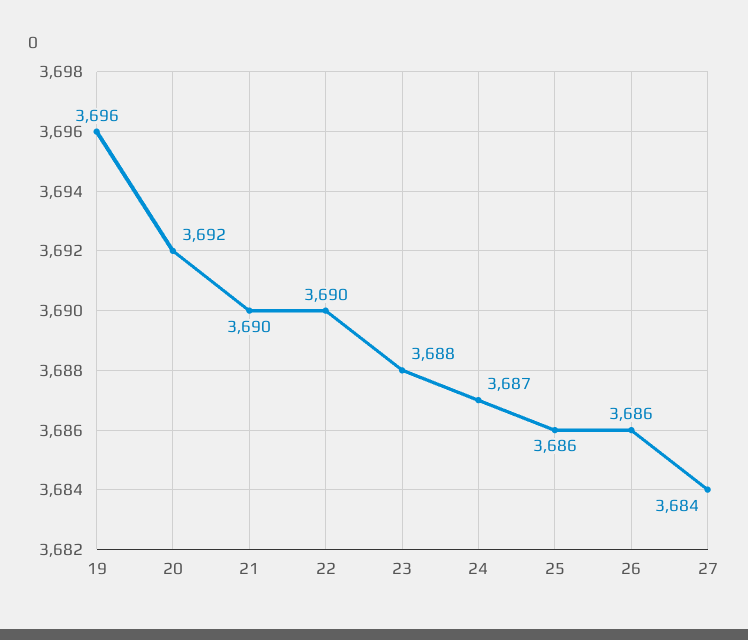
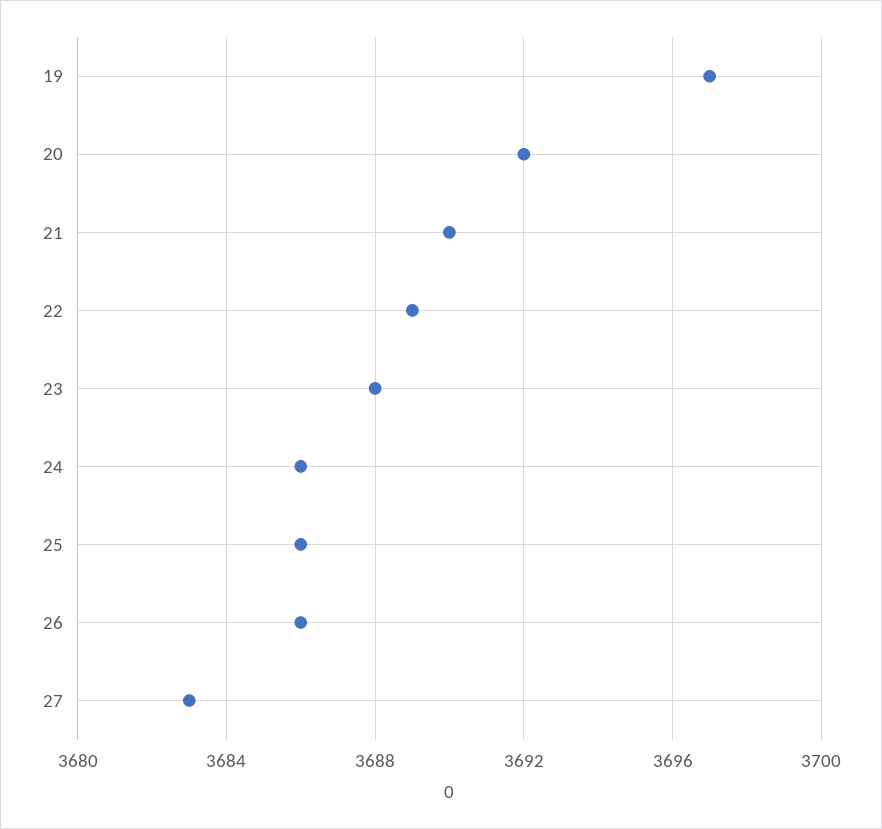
  {
-   "19": 3696,
+   "19": 3697,
    "20": 3692,
    "21": 3690,
-   "22": 3690,
+   "22": 3689,
    "23": 3688,
-   "24": 3687,
+   "24": 3686,
    "25": 3686,
    "26": 3686,
-   "27": 3684
+   "27": 3683
  }

